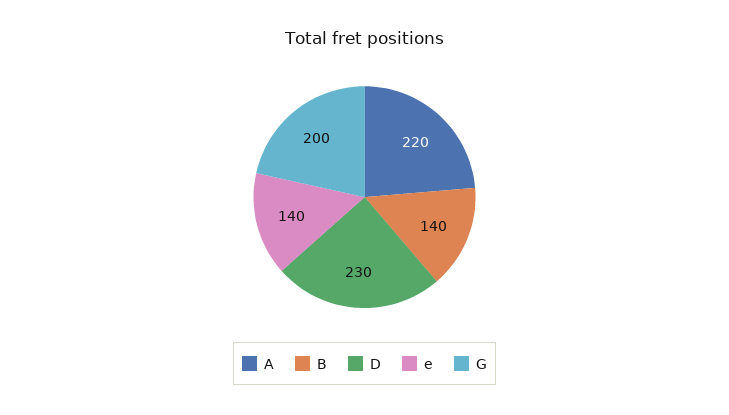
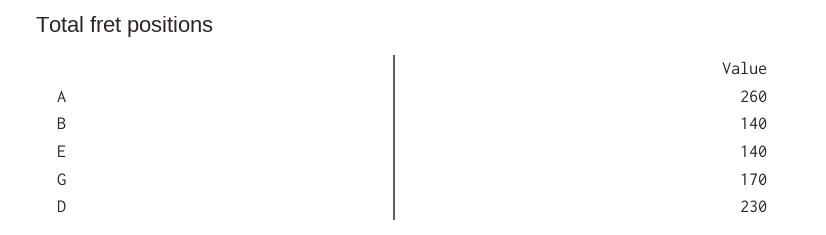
  {
-   "A": 220,
+   "A": 260,
    "B": 140,
    "D": 230,
    "e": 140,
-   "G": 200
+   "G": 170
  }

